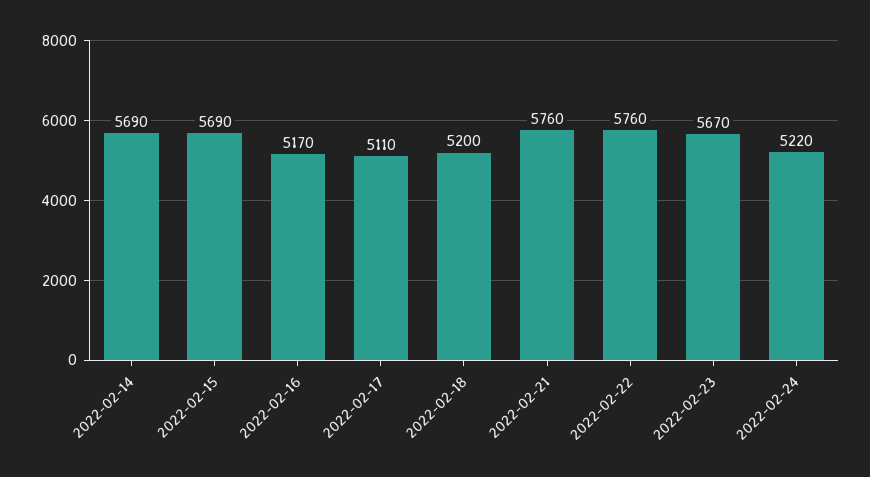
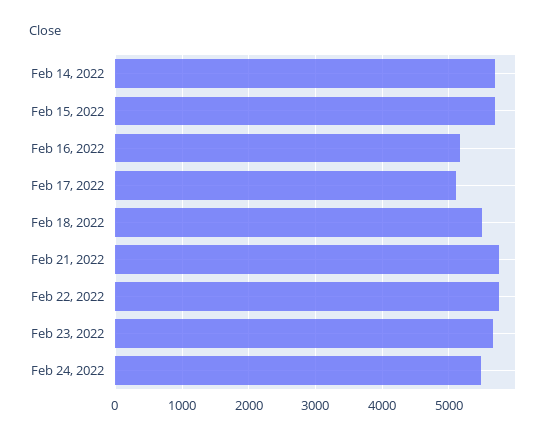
  {
    "2022-02-14": 5690,
    "2022-02-15": 5690,
    "2022-02-16": 5170,
    "2022-02-17": 5110,
-   "2022-02-18": 5200,
+   "2022-02-18": 5500,
    "2022-02-21": 5760,
    "2022-02-22": 5760,
    "2022-02-23": 5670,
-   "2022-02-24": 5220
+   "2022-02-24": 5500
  }

